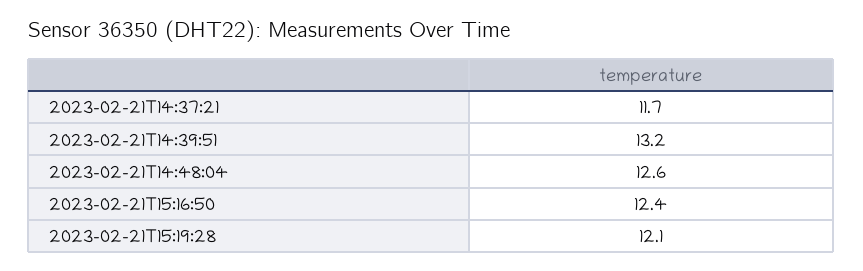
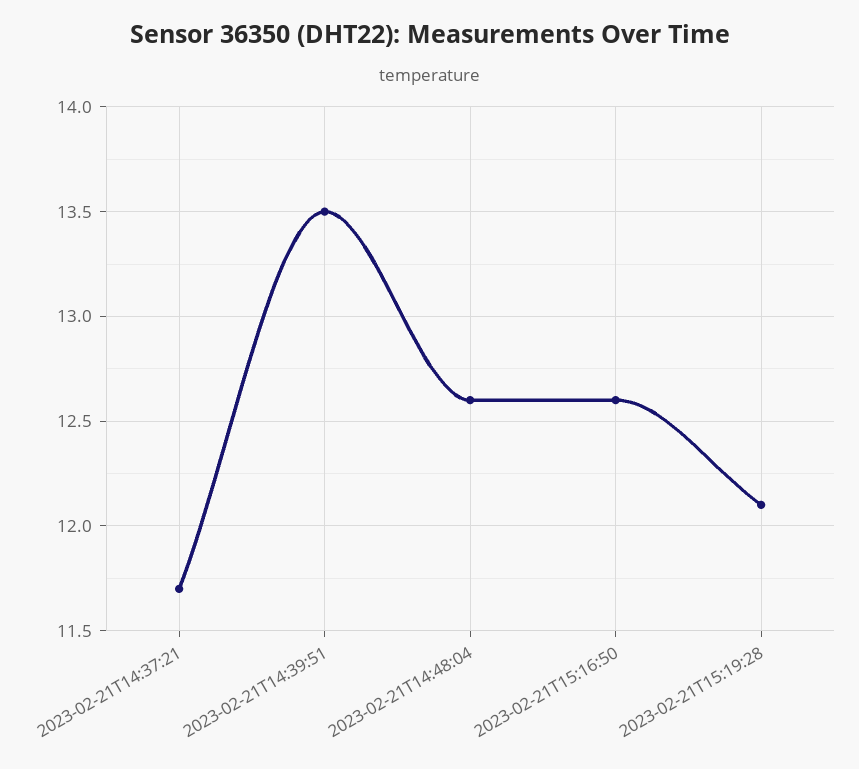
  {
    "2023-02-21T14:37:21": 11.7,
-   "2023-02-21T14:39:51": 13.2,
+   "2023-02-21T14:39:51": 13.5,
    "2023-02-21T14:48:04": 12.6,
-   "2023-02-21T15:16:50": 12.4,
+   "2023-02-21T15:16:50": 12.6,
    "2023-02-21T15:19:28": 12.1
  }

